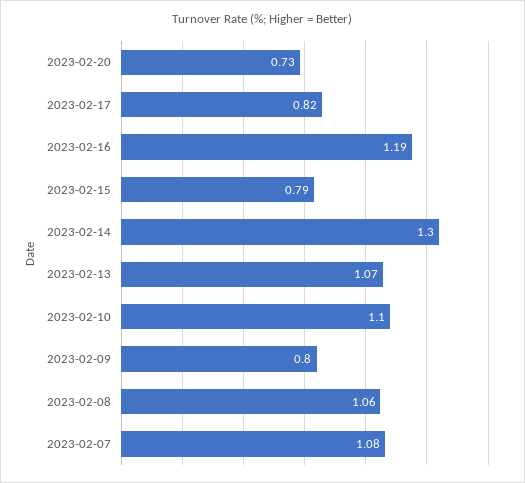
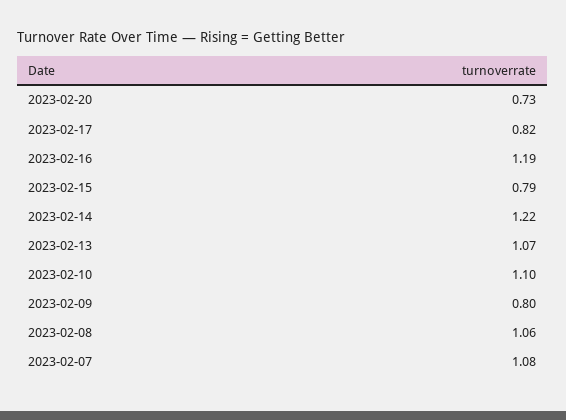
  {
    "2023-02-20": 0.73,
    "2023-02-17": 0.82,
    "2023-02-16": 1.19,
    "2023-02-15": 0.79,
-   "2023-02-14": 1.3,
+   "2023-02-14": 1.22,
    "2023-02-13": 1.07,
    "2023-02-10": 1.1,
    "2023-02-09": 0.8,
    "2023-02-08": 1.06,
    "2023-02-07": 1.08
  }

